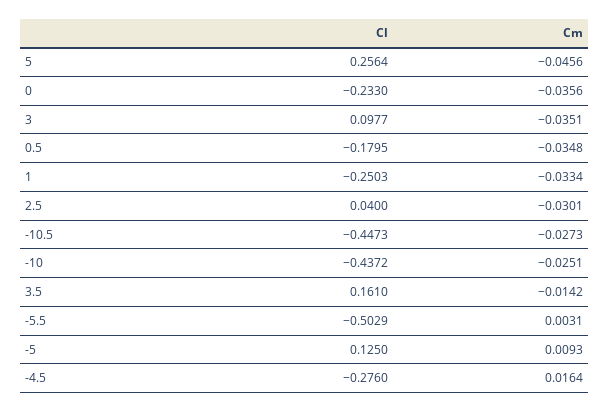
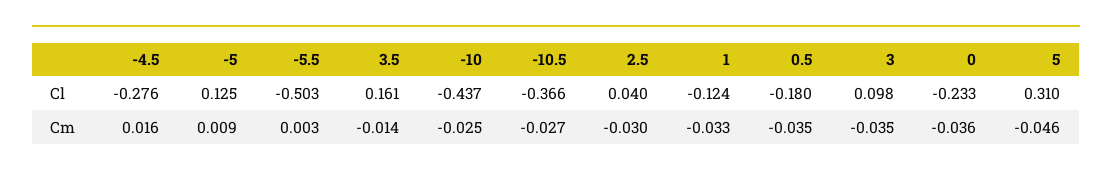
  {
    "Cl": {
-     "5": 0.2564,
+     "5": 0.31,
      "0": -0.233,
      "3": 0.0977,
      "0.5": -0.1795,
-     "1": -0.2503,
+     "1": -0.124,
      "2.5": 0.04,
-     "-10.5": -0.4473,
+     "-10.5": -0.366,
      "-10": -0.4372,
      "3.5": 0.161,
      "-5.5": -0.5029,
      "-5": 0.125,
      "-4.5": -0.276
    },
    "Cm": {
      "5": -0.0456,
      "0": -0.0356,
      "3": -0.0351,
      "0.5": -0.0348,
      "1": -0.0334,
      "2.5": -0.0301,
      "-10.5": -0.0273,
      "-10": -0.0251,
      "3.5": -0.0142,
      "-5.5": 0.0031,
      "-5": 0.0093,
      "-4.5": 0.0164
    }
  }

